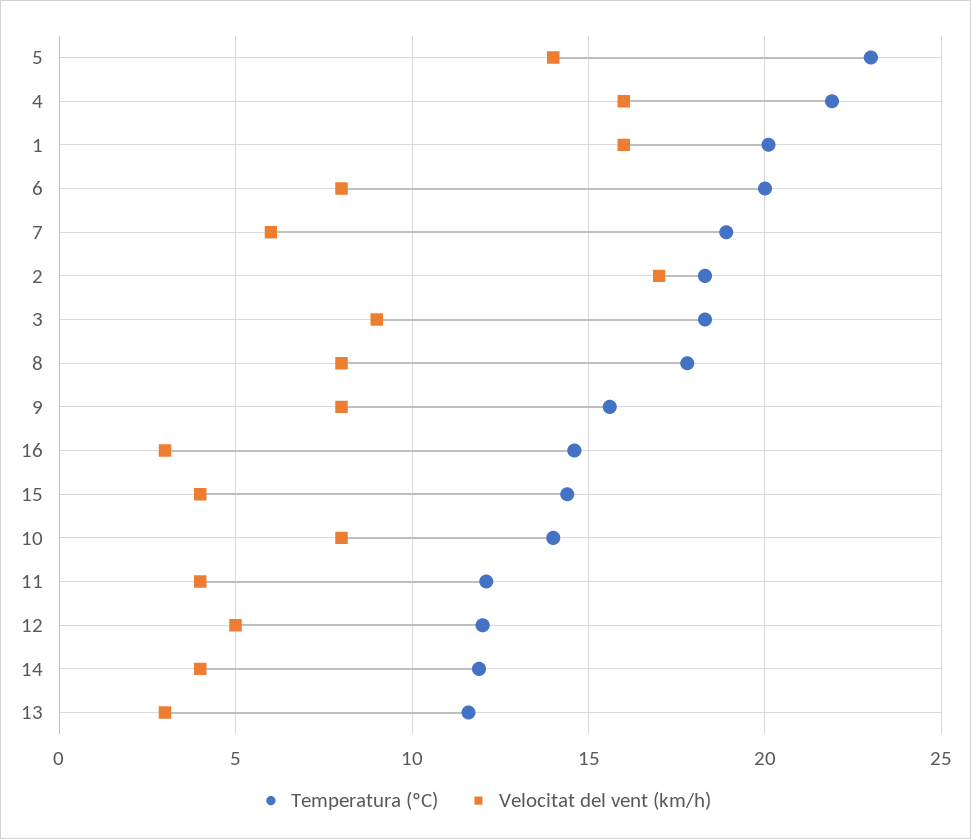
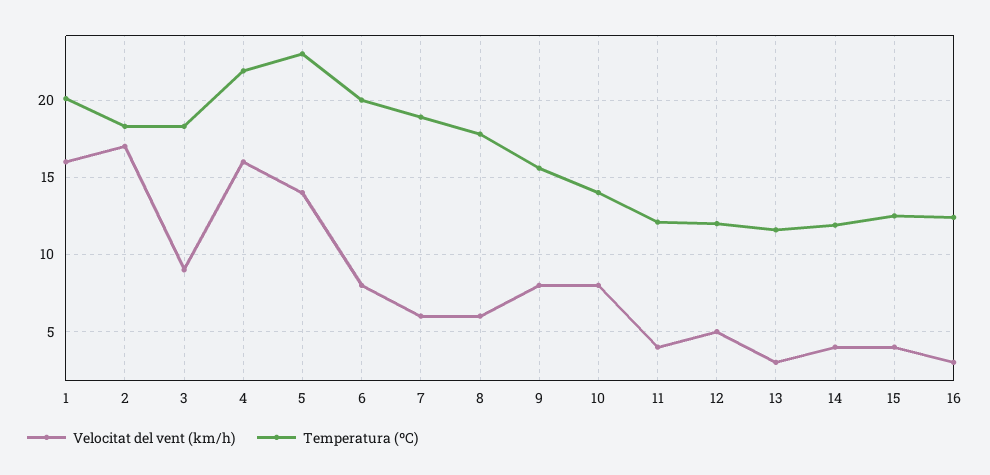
  {
    "Temperatura (ºC)": {
      "5": 23,
      "4": 22,
      "1": 20,
      "6": 20,
      "7": 19,
      "2": 18.5,
      "3": 18.5,
      "8": 18,
      "9": 15.5,
-     "16": 14.5,
+     "16": 12.5,
-     "15": 14.5,
+     "15": 12.5,
      "10": 14,
      "11": 12,
      "12": 12,
      "14": 12,
      "13": 11.5
    },
    "Velocitat del vent (km/h)": {
      "5": 14,
      "4": 16,
      "1": 16,
      "6": 8,
      "7": 6,
      "2": 17,
      "3": 9,
-     "8": 8,
+     "8": 6,
      "9": 8,
      "16": 3,
      "15": 4,
      "10": 8,
      "11": 4,
      "12": 5,
      "14": 4,
      "13": 3
    }
  }

